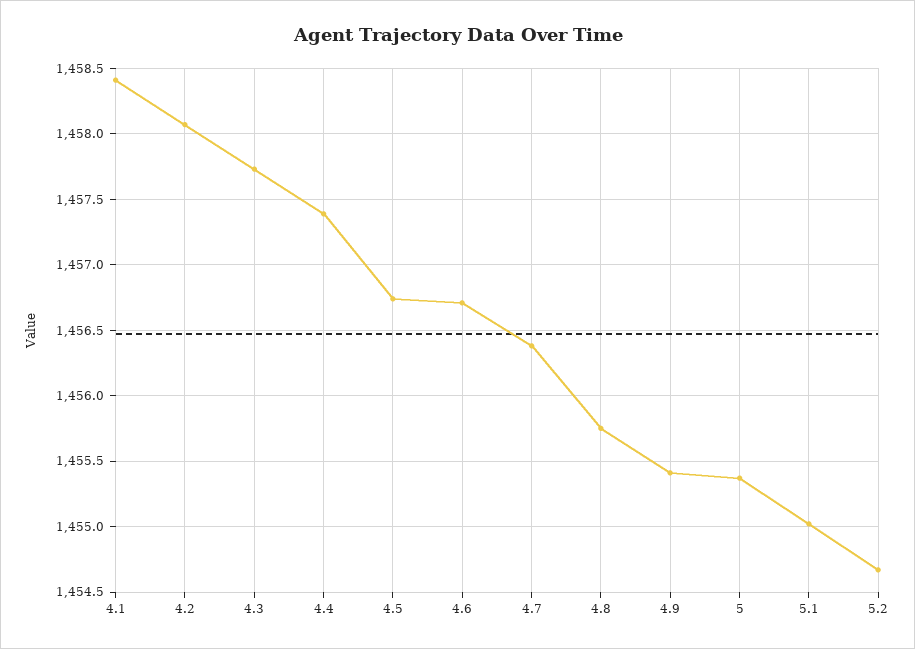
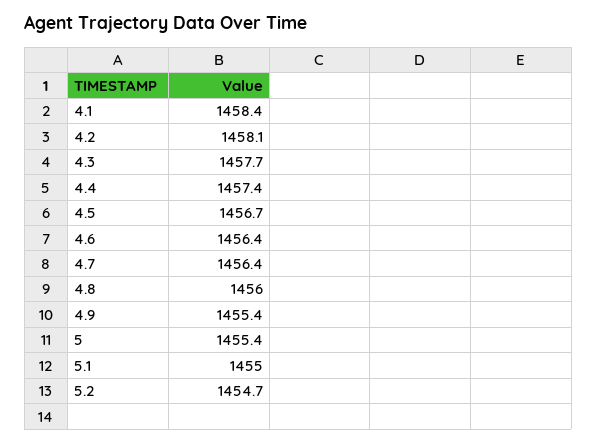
  {
    "4.1": 1458.4,
    "4.2": 1458.1,
    "4.3": 1457.7,
    "4.4": 1457.4,
    "4.5": 1456.7,
-   "4.6": 1456.7,
+   "4.6": 1456.4,
    "4.7": 1456.4,
-   "4.8": 1455.75,
+   "4.8": 1456,
    "4.9": 1455.4,
    "5": 1455.4,
    "5.1": 1455,
    "5.2": 1454.7
  }

